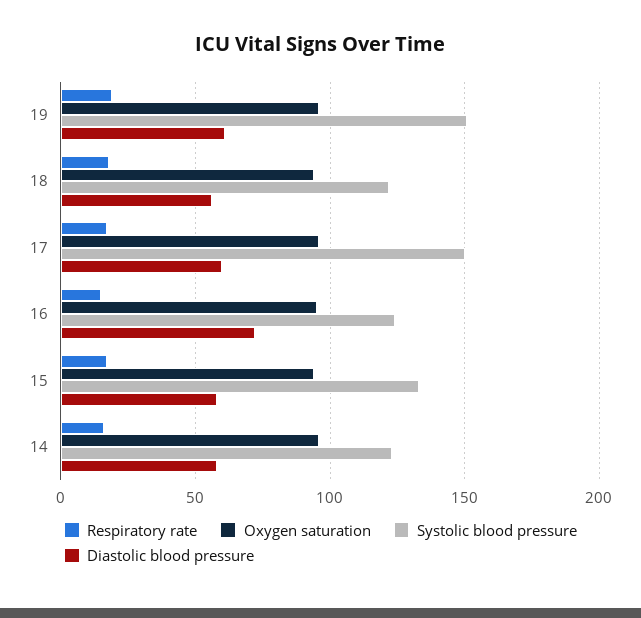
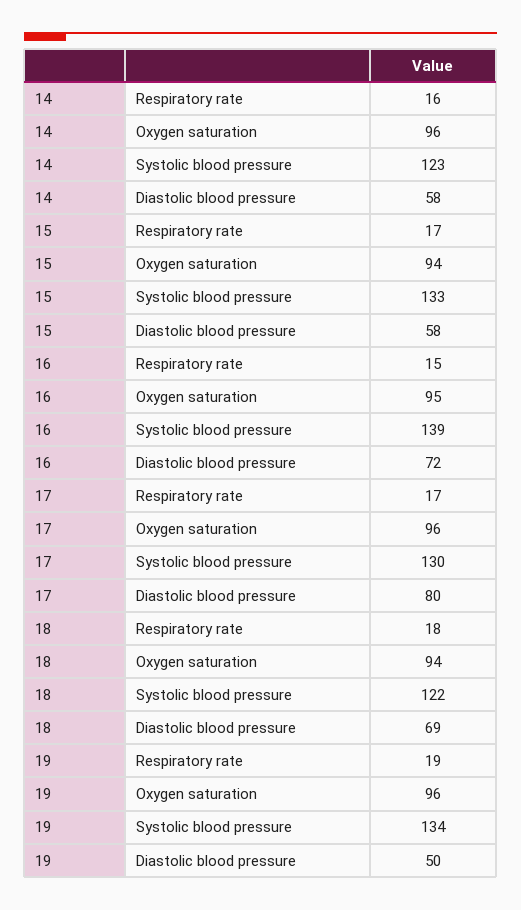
  {
    "Respiratory rate": {
      "19": 19,
      "18": 18,
      "17": 17,
      "16": 15,
      "15": 17,
      "14": 16
    },
    "Oxygen saturation": {
      "19": 96,
      "18": 94,
      "17": 96,
      "16": 95,
      "15": 94,
      "14": 96
    },
    "Systolic blood pressure": {
-     "19": 150,
+     "19": 134,
      "18": 122,
-     "17": 150,
+     "17": 130,
-     "16": 125,
+     "16": 139,
      "15": 133,
      "14": 123
    },
    "Diastolic blood pressure": {
-     "19": 60,
+     "19": 50,
-     "18": 55,
+     "18": 69,
-     "17": 60,
+     "17": 80,
      "16": 72,
      "15": 58,
      "14": 58
    }
  }

